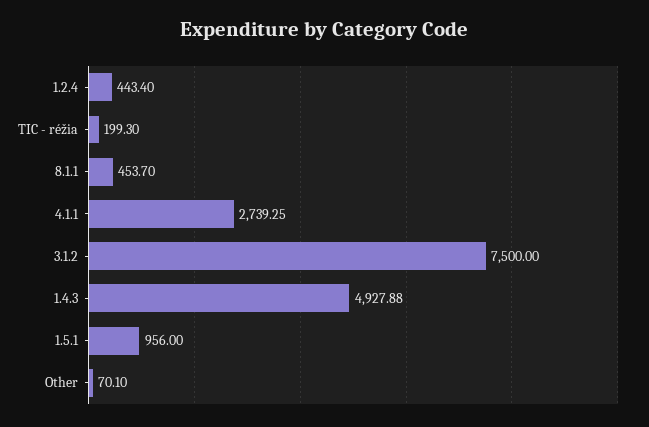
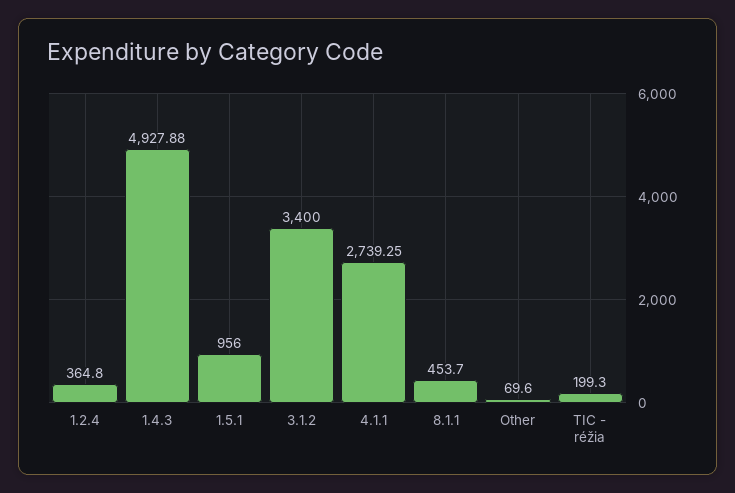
  {
-   "1.2.4": 443.4,
+   "1.2.4": 364.8,
    "TIC - réžia": 199.3,
    "8.1.1": 453.7,
    "4.1.1": 2739.25,
-   "3.1.2": 7500,
+   "3.1.2": 3400,
    "1.4.3": 4927.88,
    "1.5.1": 956,
-   "Other": 70.1
+   "Other": 69.6
  }

